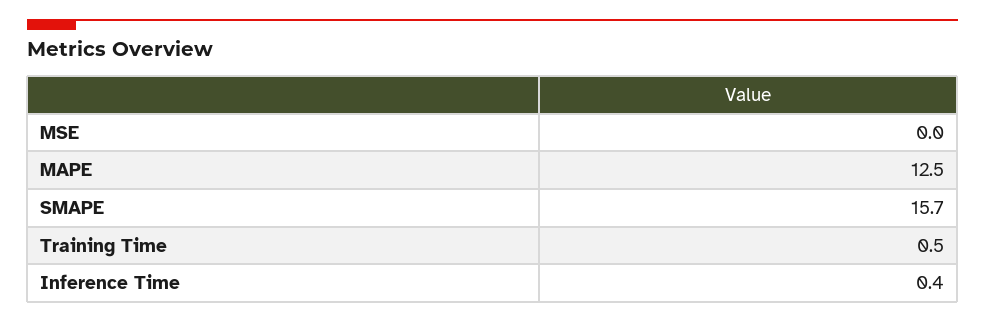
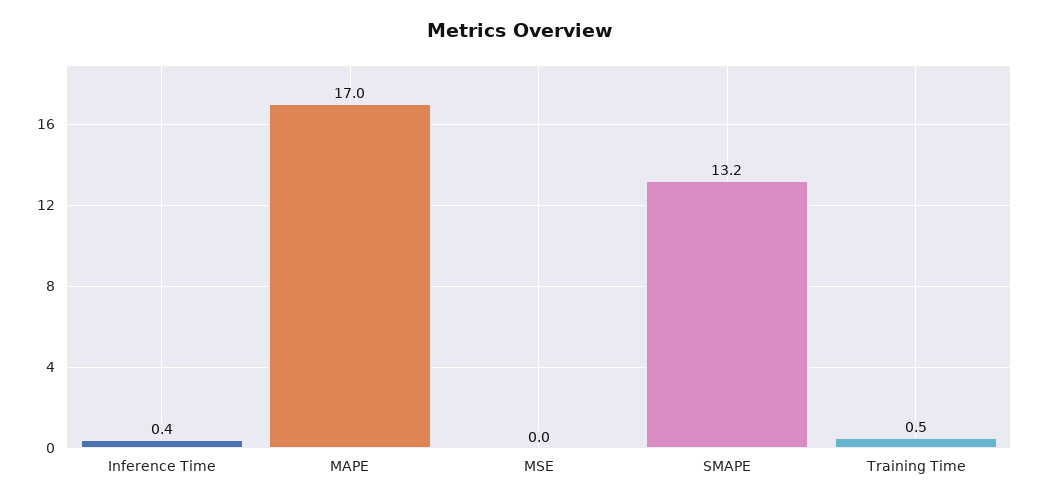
  {
    "MSE": 0,
-   "MAPE": 12.5,
+   "MAPE": 17,
-   "SMAPE": 15.7,
+   "SMAPE": 13.2,
    "Training Time": 0.5,
    "Inference Time": 0.4
  }

